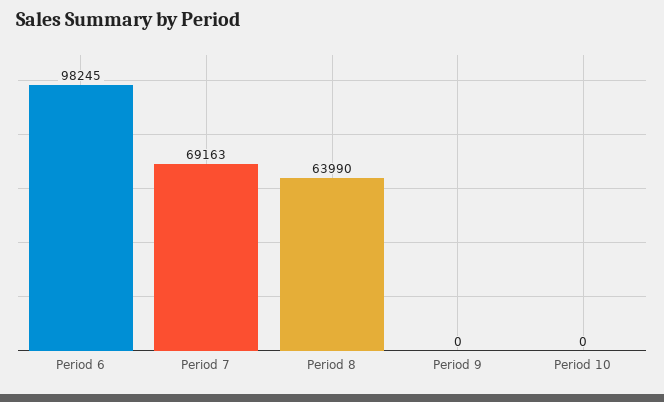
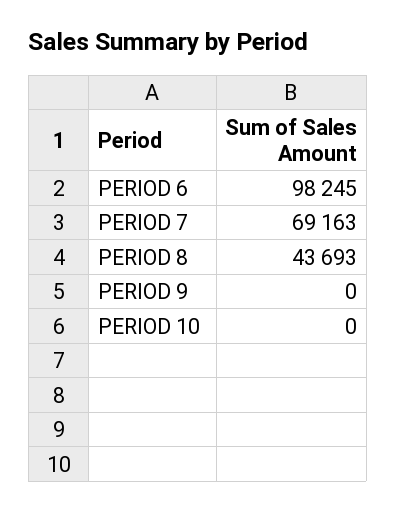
  {
    "Period 6": 98245,
    "Period 7": 69163,
-   "Period 8": 63990,
+   "Period 8": 43693,
    "Period 9": 0,
    "Period 10": 0
  }

